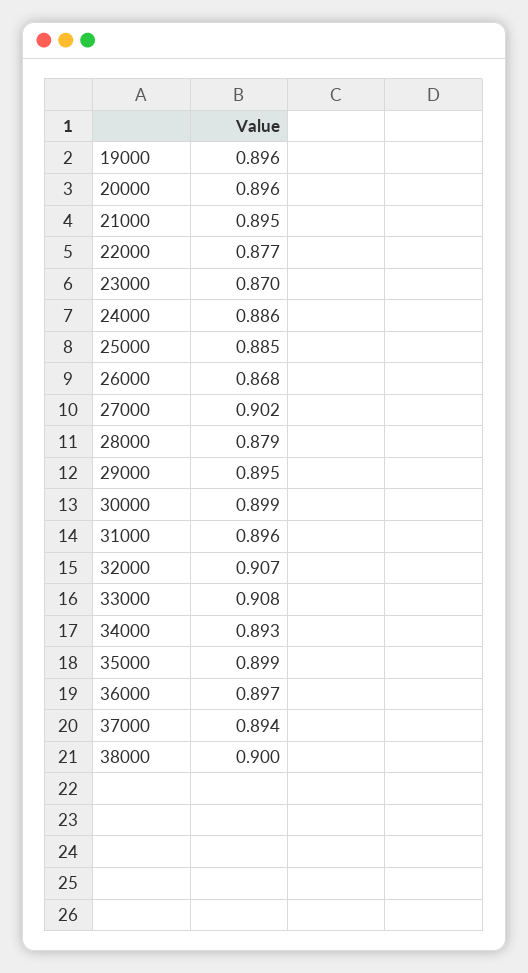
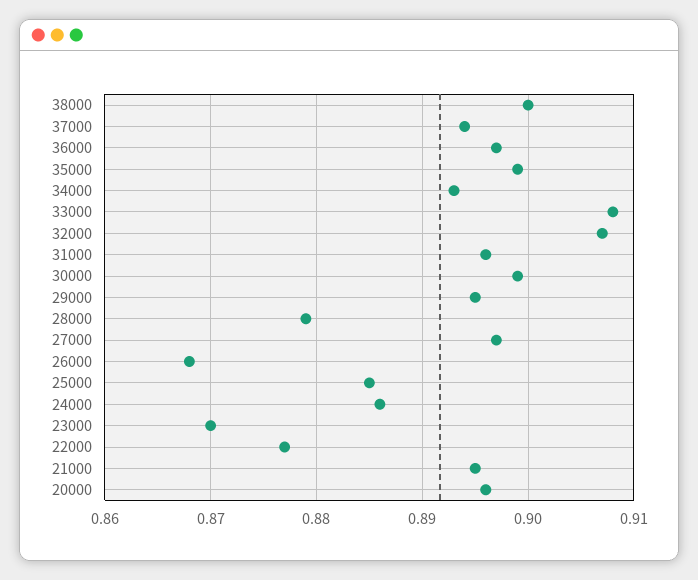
  {
-   "19000": 0.896,
    "20000": 0.896,
    "21000": 0.895,
    "22000": 0.877,
    "23000": 0.87,
    "24000": 0.886,
    "25000": 0.885,
    "26000": 0.868,
-   "27000": 0.902,
+   "27000": 0.897,
    "28000": 0.879,
    "29000": 0.895,
    "30000": 0.899,
    "31000": 0.896,
    "32000": 0.907,
    "33000": 0.908,
    "34000": 0.893,
    "35000": 0.899,
    "36000": 0.897,
    "37000": 0.894,
    "38000": 0.9
  }

